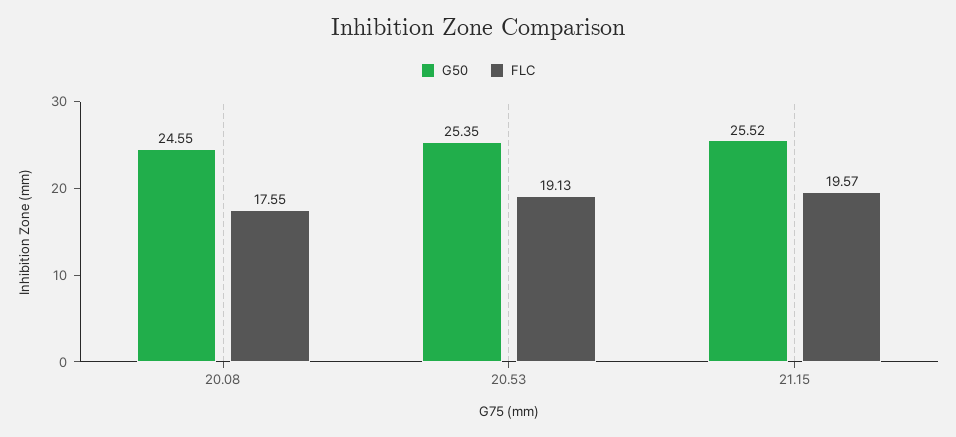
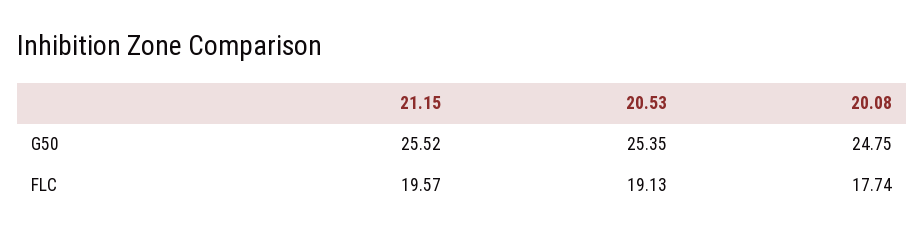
  {
    "G50": {
-     "20.08": 24.55,
+     "20.08": 24.75,
      "20.53": 25.35,
      "21.15": 25.52
    },
    "FLC": {
-     "20.08": 17.55,
+     "20.08": 17.74,
      "20.53": 19.13,
      "21.15": 19.57
    }
  }

